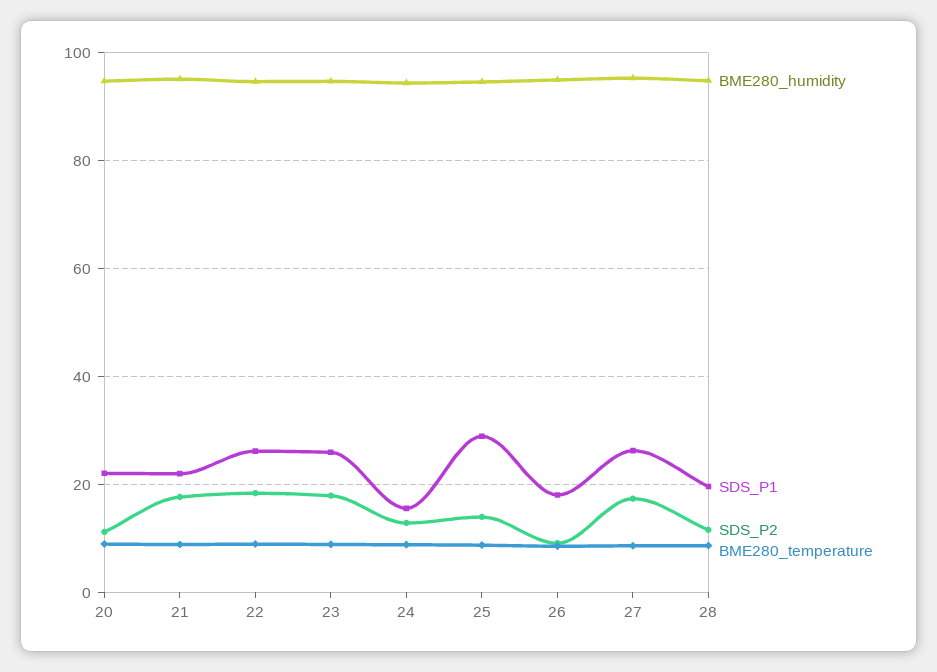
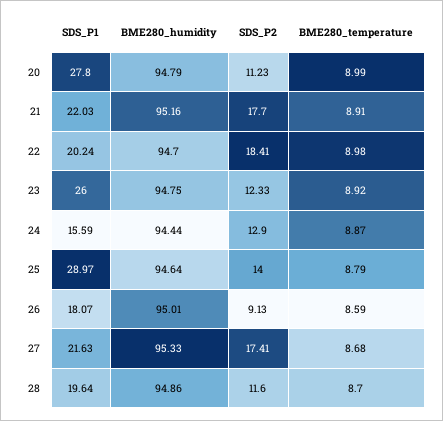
  {
    "BME280_humidity": {
      "20": 94.79,
      "21": 95.16,
      "22": 94.7,
      "23": 94.75,
      "24": 94.44,
      "25": 94.64,
      "26": 95.01,
      "27": 95.33,
      "28": 94.86
    },
    "SDS_P1": {
-     "20": 22,
+     "20": 27.8,
      "21": 22.03,
-     "22": 26,
+     "22": 20.24,
      "23": 26,
      "24": 15.59,
      "25": 28.97,
      "26": 18.07,
-     "27": 26,
+     "27": 21.63,
      "28": 19.64
    },
    "SDS_P2": {
      "20": 11.23,
      "21": 17.7,
      "22": 18.41,
-     "23": 18,
+     "23": 12.33,
      "24": 12.9,
      "25": 14,
      "26": 9.13,
      "27": 17.41,
      "28": 11.6
    },
    "BME280_temperature": {
      "20": 8.99,
      "21": 8.91,
      "22": 8.98,
      "23": 8.92,
      "24": 8.87,
      "25": 8.79,
      "26": 8.59,
      "27": 8.68,
      "28": 8.7
    }
  }

